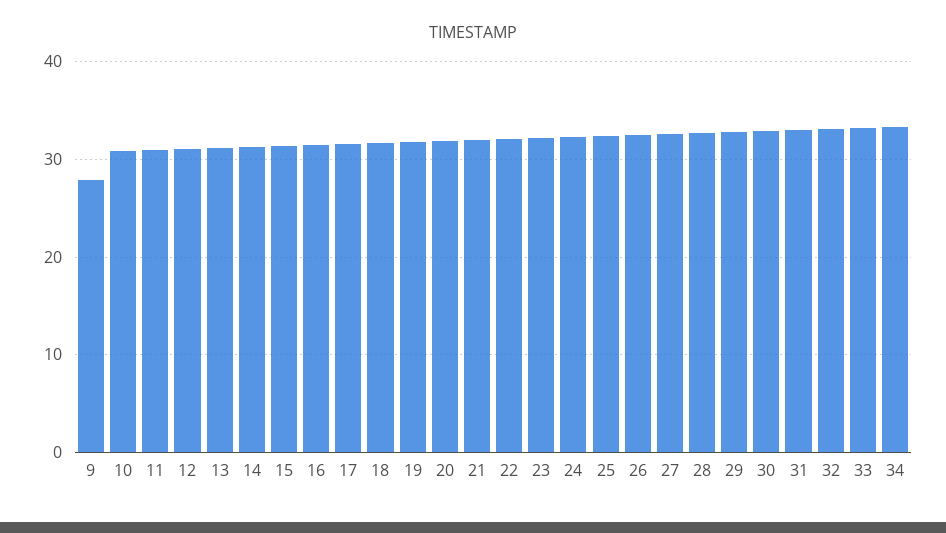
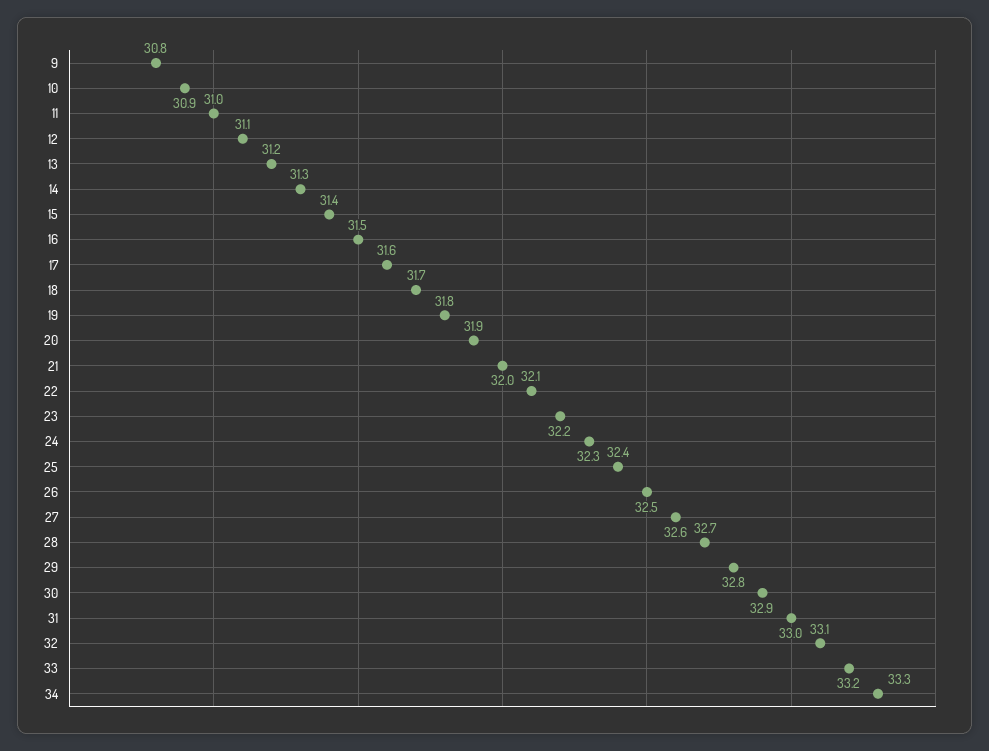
  {
-   "9": 28,
+   "9": 30.8,
    "10": 30.9,
    "11": 31,
    "12": 31.1,
    "13": 31.2,
    "14": 31.3,
    "15": 31.4,
    "16": 31.5,
    "17": 31.6,
    "18": 31.7,
    "19": 31.8,
    "20": 31.9,
    "21": 32,
    "22": 32.1,
    "23": 32.2,
    "24": 32.3,
    "25": 32.4,
    "26": 32.5,
    "27": 32.6,
    "28": 32.7,
    "29": 32.8,
    "30": 32.9,
    "31": 33,
    "32": 33.1,
    "33": 33.2,
    "34": 33.3
  }

